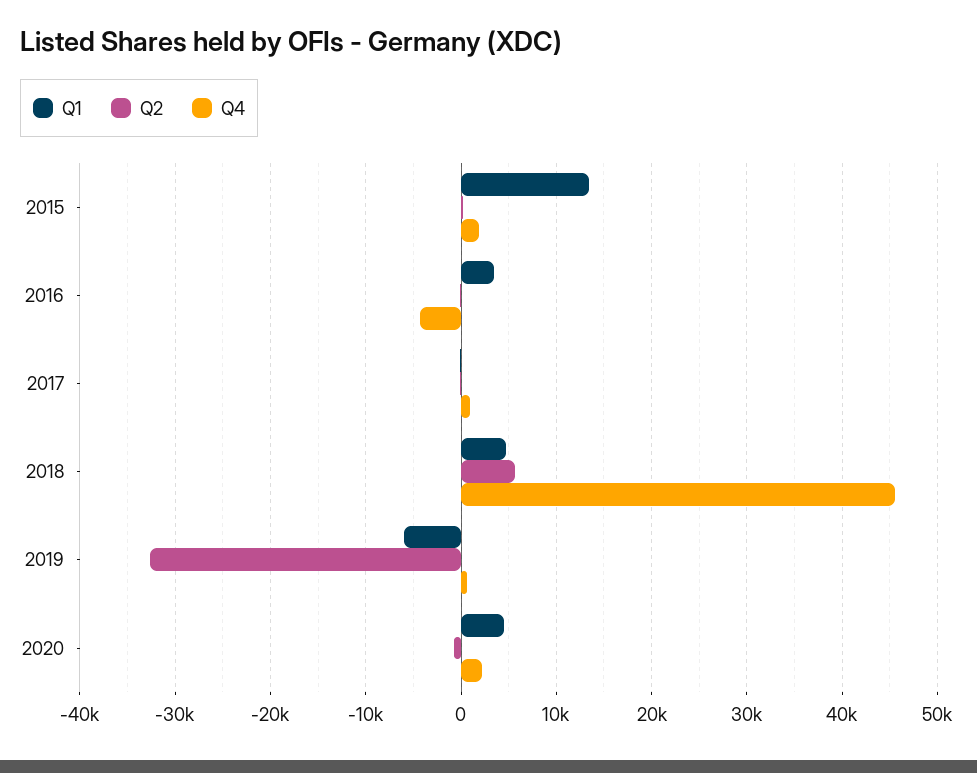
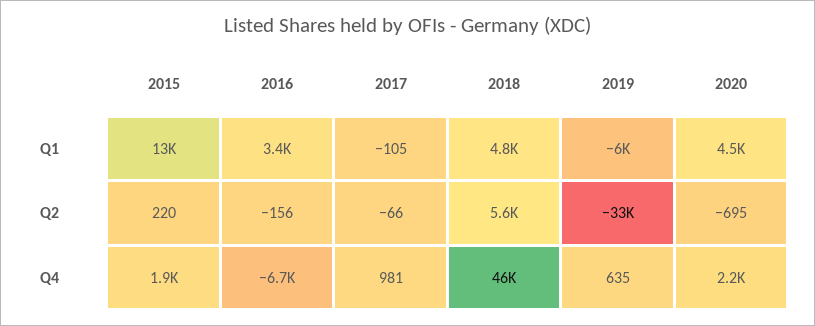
  {
    "Q1": {
      "2015": 13000,
      "2016": 3400,
      "2017": -105,
      "2018": 4800,
      "2019": -6000,
      "2020": 4500
    },
    "Q2": {
      "2015": 220,
      "2016": -156,
      "2017": -66,
      "2018": 5600,
      "2019": -33000,
      "2020": -695
    },
    "Q4": {
      "2015": 1900,
-     "2016": -4000,
+     "2016": -6700,
      "2017": 981,
      "2018": 46000,
      "2019": 635,
      "2020": 2200
    }
  }

